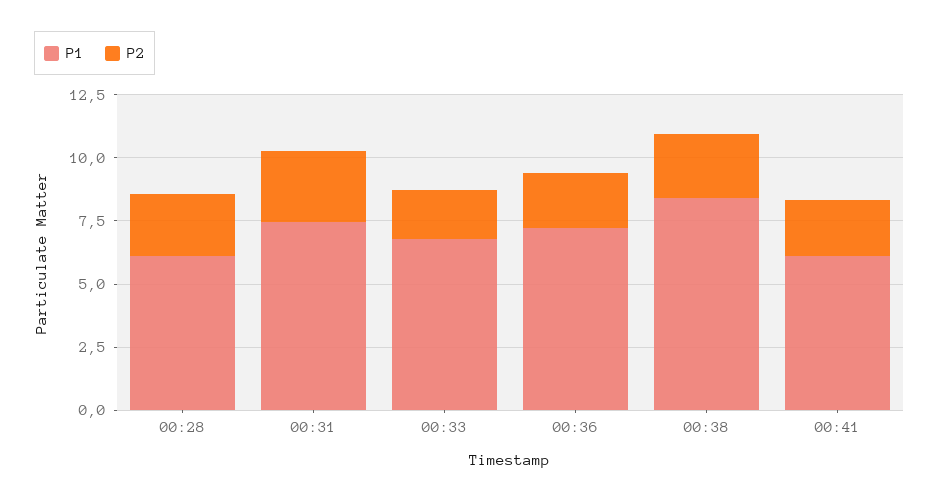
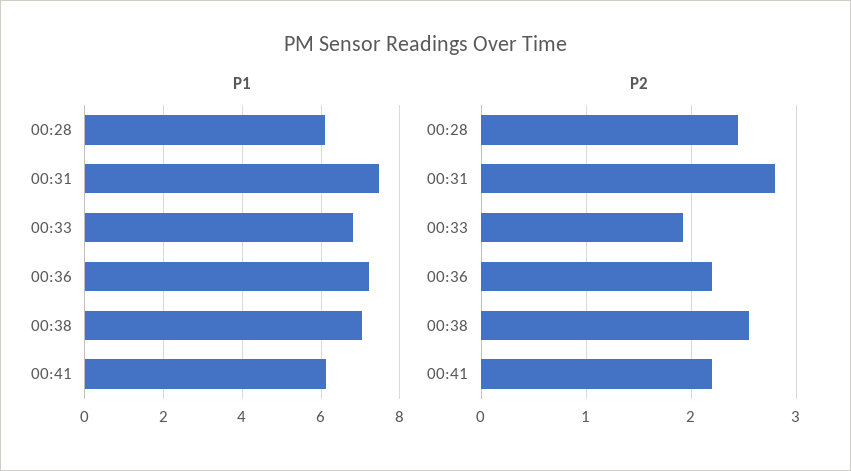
  {
    "P1": {
      "00:28": 6.2,
      "00:31": 7.4,
      "00:33": 6.8,
      "00:36": 7.2,
-     "00:38": 8.5,
+     "00:38": 7,
      "00:41": 6.2
    },
    "P2": {
      "00:28": 2.5,
      "00:31": 2.8,
      "00:33": 1.9,
      "00:36": 2.2,
      "00:38": 2.6,
      "00:41": 2.2
    }
  }

